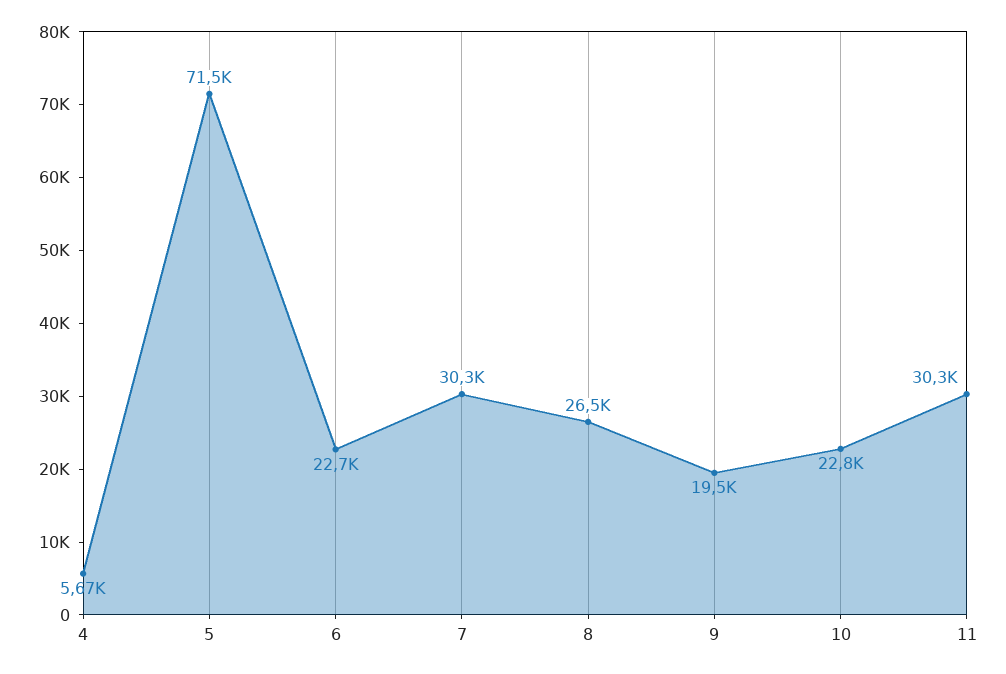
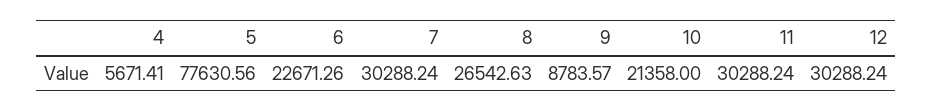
  {
    "4": 5671.41,
-   "5": 71500,
+   "5": 77630.56,
    "6": 22671.26,
    "7": 30288.24,
    "8": 26542.63,
-   "9": 19500,
+   "9": 8783.57,
-   "10": 22800,
+   "10": 21358,
-   "11": 30288.24
+   "11": 30288.24,
+   "12": 30288.24
  }

